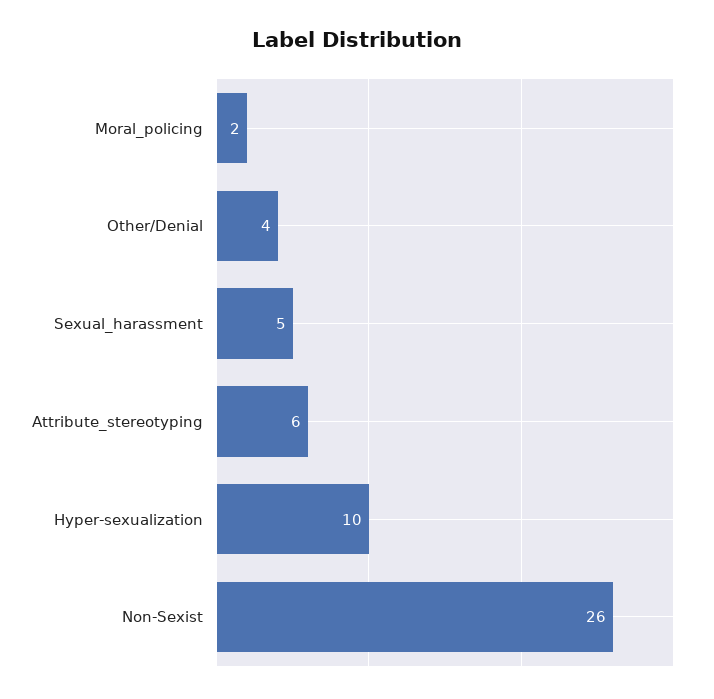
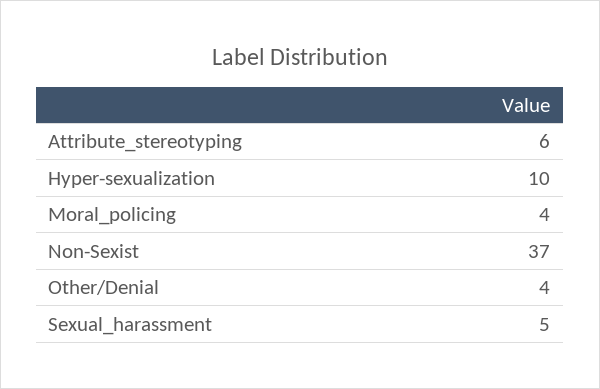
  {
-   "Moral_policing": 2,
+   "Moral_policing": 4,
    "Other/Denial": 4,
    "Sexual_harassment": 5,
    "Attribute_stereotyping": 6,
    "Hyper-sexualization": 10,
-   "Non-Sexist": 26
+   "Non-Sexist": 37
  }

